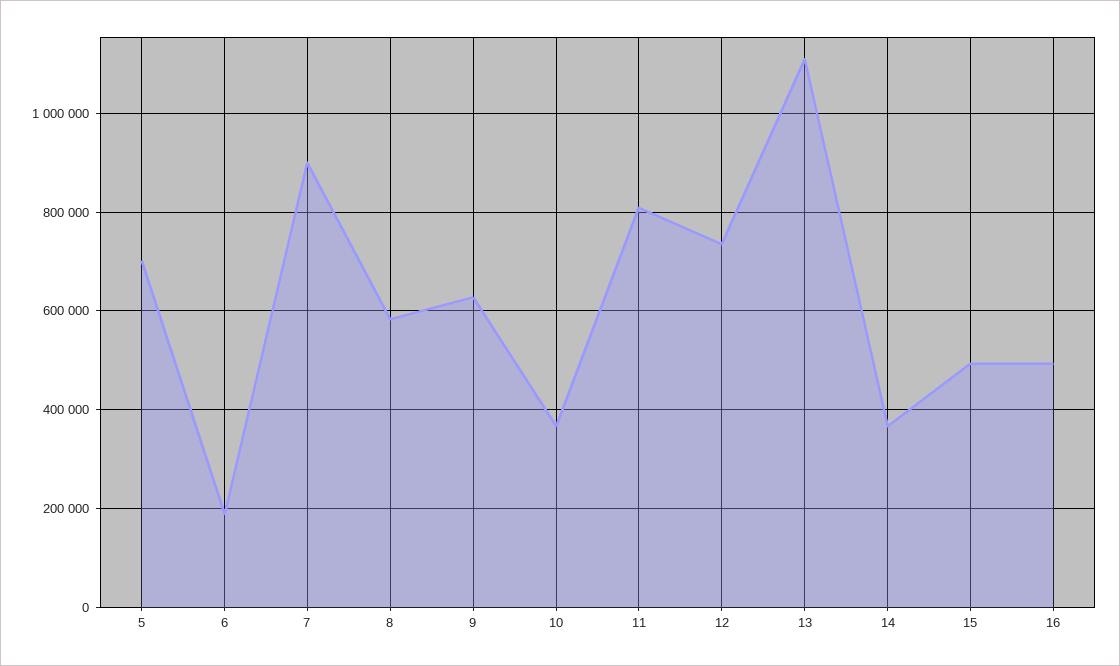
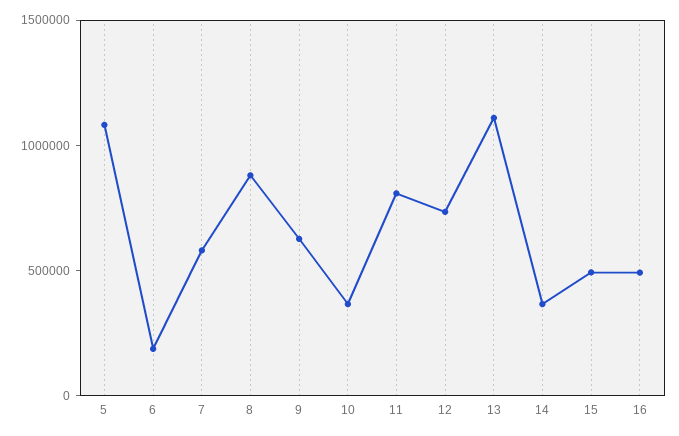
  {
-   "5": 700000,
+   "5": 1100000,
    "6": 180000,
-   "7": 900000,
+   "7": 600000,
-   "8": 580000,
+   "8": 900000,
    "9": 620000,
    "10": 360000,
    "11": 800000,
    "12": 740000,
    "13": 1100000,
    "14": 360000,
    "15": 500000,
    "16": 500000
  }

